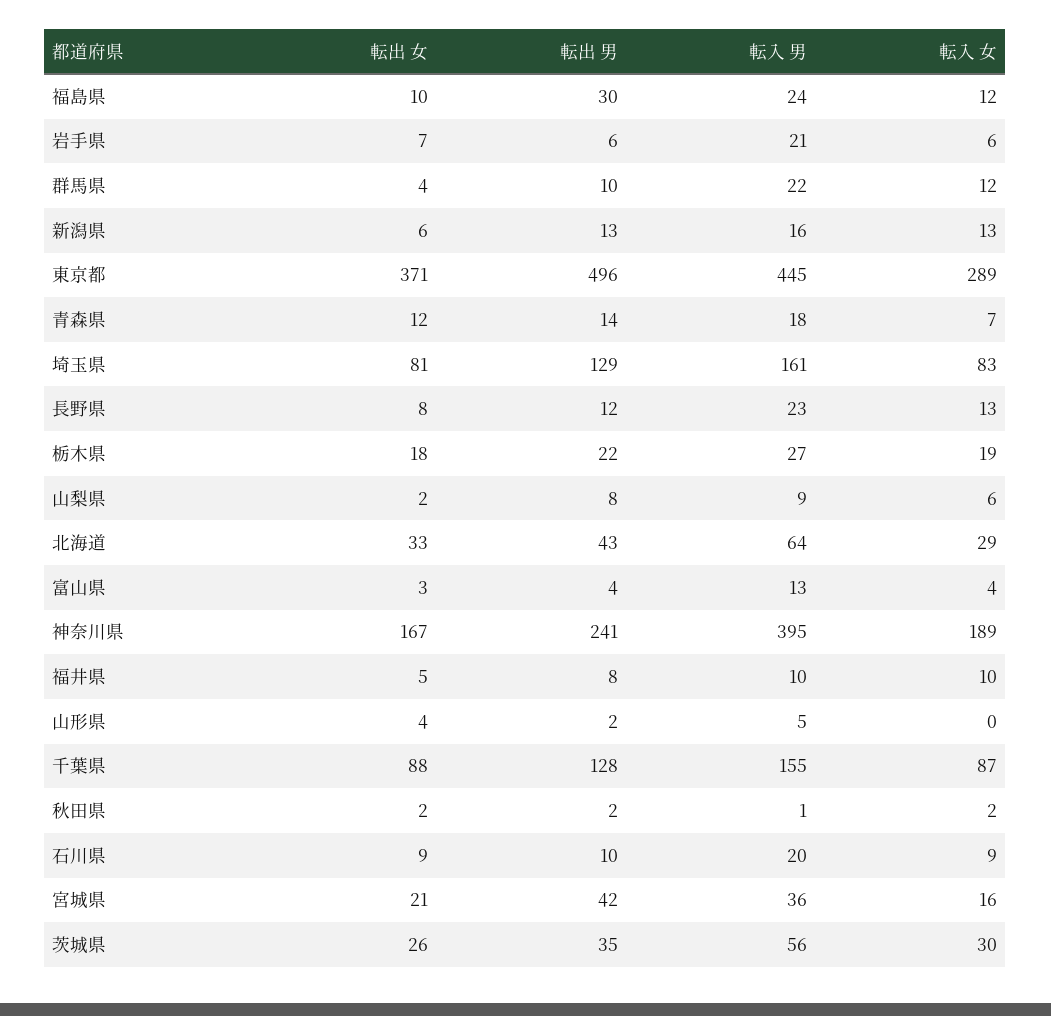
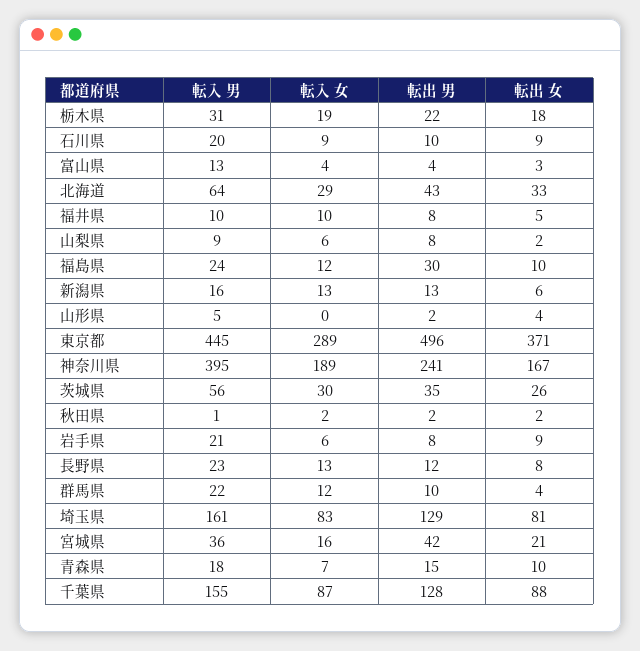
  {
    "転出 女": {
      "福島県": 10,
-     "岩手県": 7,
+     "岩手県": 9,
      "群馬県": 4,
      "新潟県": 6,
      "東京都": 371,
-     "青森県": 12,
+     "青森県": 10,
      "埼玉県": 81,
      "長野県": 8,
      "栃木県": 18,
      "山梨県": 2,
      "北海道": 33,
      "富山県": 3,
      "神奈川県": 167,
      "福井県": 5,
      "山形県": 4,
      "千葉県": 88,
      "秋田県": 2,
      "石川県": 9,
      "宮城県": 21,
      "茨城県": 26
    },
    "転出 男": {
      "福島県": 30,
-     "岩手県": 6,
+     "岩手県": 8,
      "群馬県": 10,
      "新潟県": 13,
      "東京都": 496,
-     "青森県": 14,
+     "青森県": 15,
      "埼玉県": 129,
      "長野県": 12,
      "栃木県": 22,
      "山梨県": 8,
      "北海道": 43,
      "富山県": 4,
      "神奈川県": 241,
      "福井県": 8,
      "山形県": 2,
      "千葉県": 128,
      "秋田県": 2,
      "石川県": 10,
      "宮城県": 42,
      "茨城県": 35
    },
    "転入 男": {
      "福島県": 24,
      "岩手県": 21,
      "群馬県": 22,
      "新潟県": 16,
      "東京都": 445,
      "青森県": 18,
      "埼玉県": 161,
      "長野県": 23,
-     "栃木県": 27,
+     "栃木県": 31,
      "山梨県": 9,
      "北海道": 64,
      "富山県": 13,
      "神奈川県": 395,
      "福井県": 10,
      "山形県": 5,
      "千葉県": 155,
      "秋田県": 1,
      "石川県": 20,
      "宮城県": 36,
      "茨城県": 56
    },
    "転入 女": {
      "福島県": 12,
      "岩手県": 6,
      "群馬県": 12,
      "新潟県": 13,
      "東京都": 289,
      "青森県": 7,
      "埼玉県": 83,
      "長野県": 13,
      "栃木県": 19,
      "山梨県": 6,
      "北海道": 29,
      "富山県": 4,
      "神奈川県": 189,
      "福井県": 10,
      "山形県": 0,
      "千葉県": 87,
      "秋田県": 2,
      "石川県": 9,
      "宮城県": 16,
      "茨城県": 30
    }
  }

